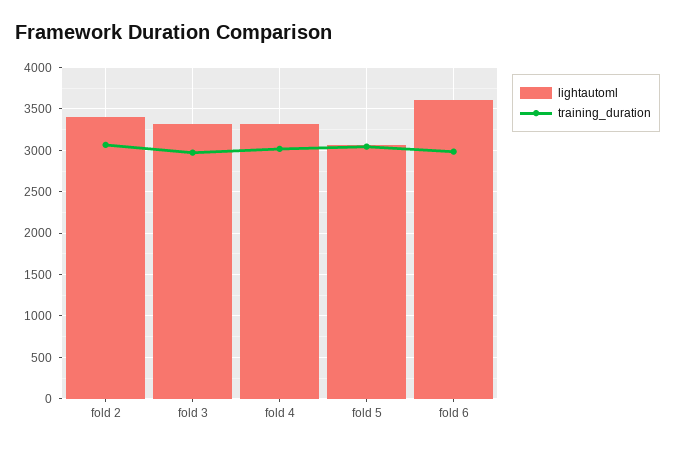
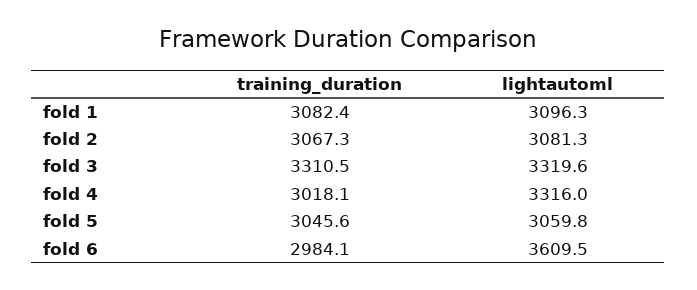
  {
    "lightautoml": {
-     "fold 2": 3400,
+     "fold 2": 3081.3,
      "fold 3": 3319.6,
      "fold 4": 3316,
      "fold 5": 3059.8,
-     "fold 6": 3609.5
+     "fold 6": 3609.5,
+     "fold 1": 3096.3
    },
    "training_duration": {
      "fold 2": 3067.3,
-     "fold 3": 3000,
+     "fold 3": 3310.5,
      "fold 4": 3018.1,
      "fold 5": 3045.6,
-     "fold 6": 2984.1
+     "fold 6": 2984.1,
+     "fold 1": 3082.4
    }
  }

